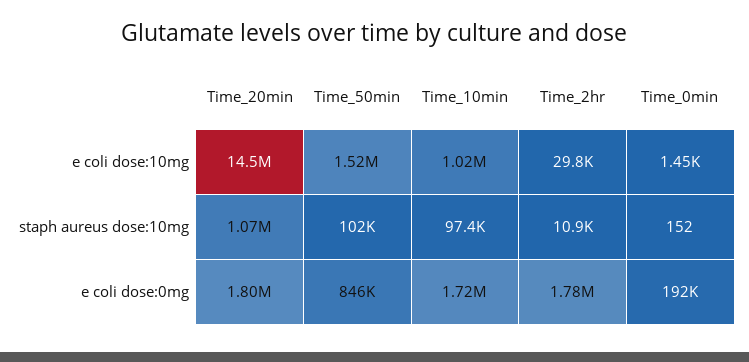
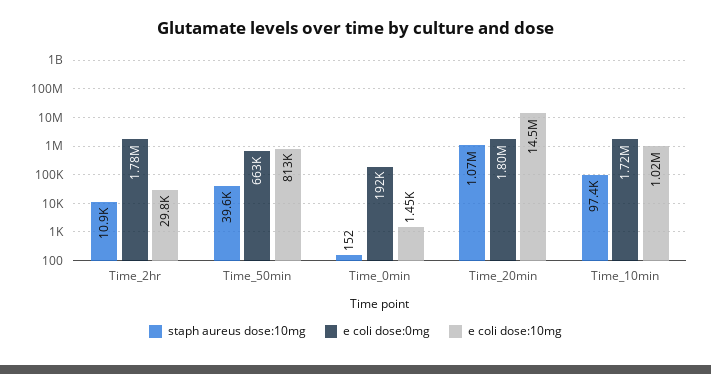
  {
    "e coli dose:10mg": {
      "Time_20min": 14500000,
-     "Time_50min": 1520000,
+     "Time_50min": 813000,
      "Time_10min": 1020000,
      "Time_2hr": 29800,
      "Time_0min": 1450
    },
    "staph aureus dose:10mg": {
      "Time_20min": 1070000,
-     "Time_50min": 102000,
+     "Time_50min": 39600,
      "Time_10min": 97400,
      "Time_2hr": 10900,
      "Time_0min": 152
    },
    "e coli dose:0mg": {
      "Time_20min": 1800000,
-     "Time_50min": 846000,
+     "Time_50min": 663000,
      "Time_10min": 1720000,
      "Time_2hr": 1780000,
      "Time_0min": 192000
    }
  }

